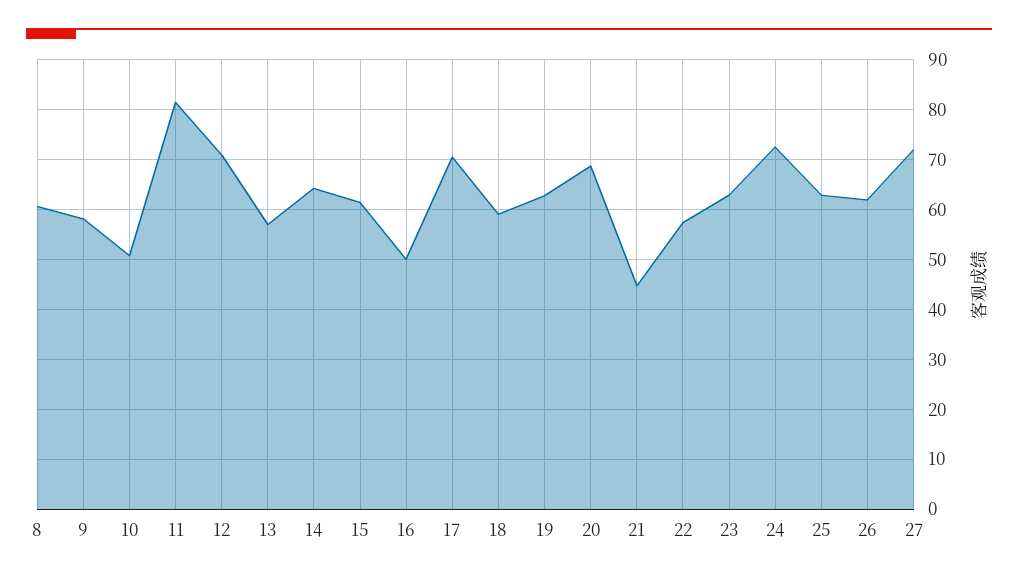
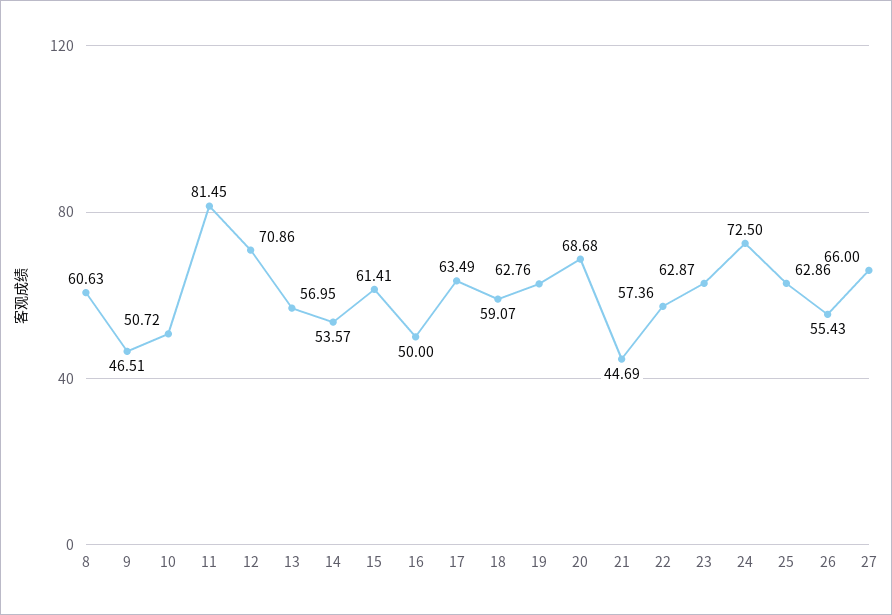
  {
    "8": 60.63,
-   "9": 58,
+   "9": 46.51,
    "10": 50.72,
    "11": 81.45,
    "12": 70.86,
    "13": 56.95,
-   "14": 64,
+   "14": 53.57,
    "15": 61.41,
    "16": 50,
-   "17": 70,
+   "17": 63.49,
    "18": 59.07,
    "19": 62.76,
    "20": 68.68,
    "21": 44.69,
    "22": 57.36,
    "23": 62.87,
    "24": 72.5,
    "25": 62.86,
-   "26": 62,
+   "26": 55.43,
-   "27": 72
+   "27": 66
  }

